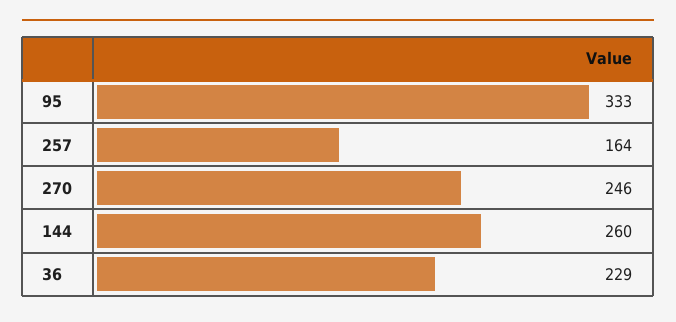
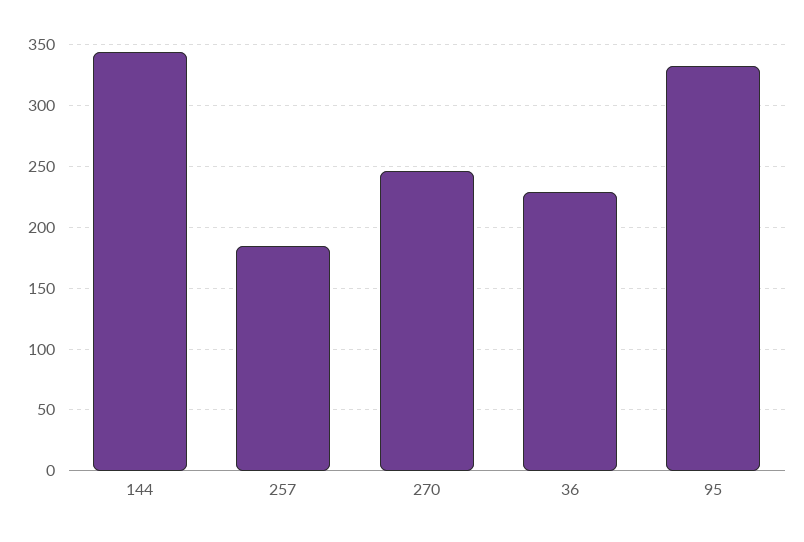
  {
    "95": 333,
-   "257": 164,
+   "257": 185,
    "270": 246,
-   "144": 260,
+   "144": 345,
    "36": 229
  }

